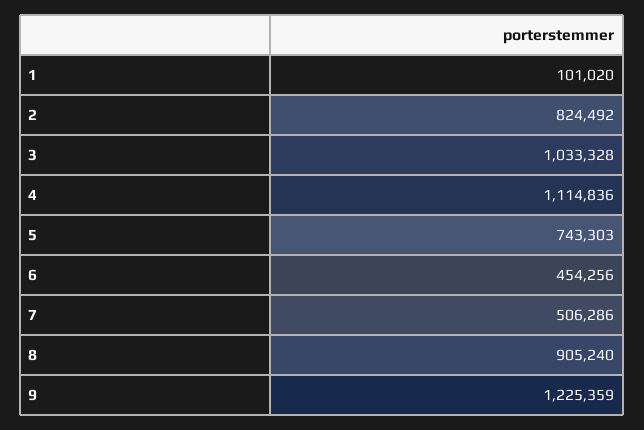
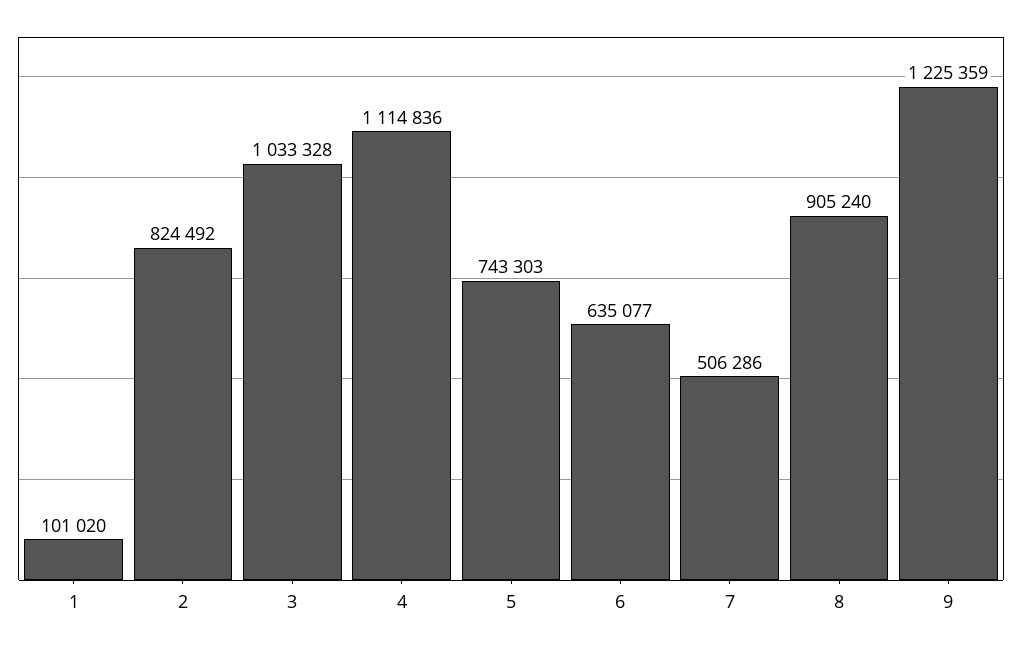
  {
    "1": 101020,
    "2": 824492,
    "3": 1033328,
    "4": 1114836,
    "5": 743303,
-   "6": 454256,
+   "6": 635077,
    "7": 506286,
    "8": 905240,
    "9": 1225359
  }

